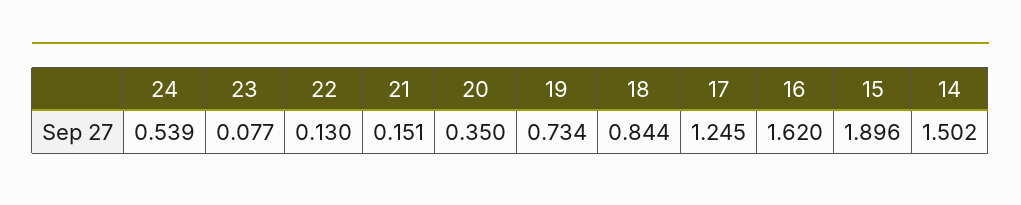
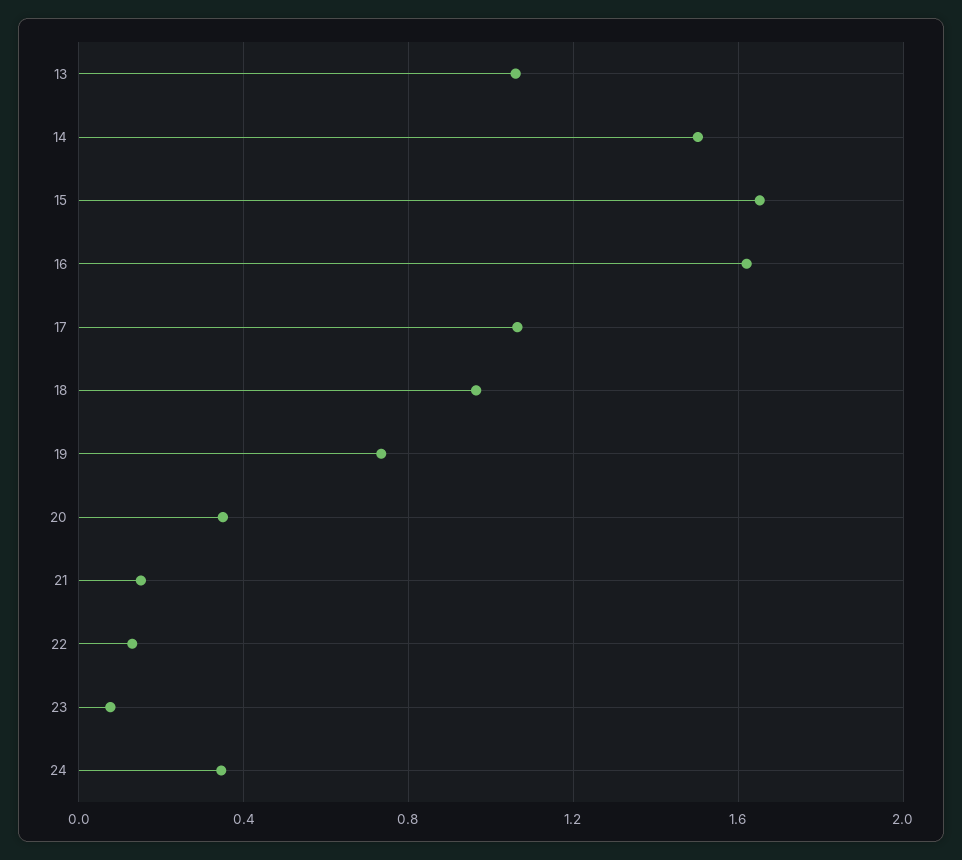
  {
-   "24": 0.539,
+   "24": 0.35,
    "23": 0.077,
    "22": 0.13,
    "21": 0.151,
    "20": 0.35,
    "19": 0.734,
-   "18": 0.844,
+   "18": 0.95,
-   "17": 1.245,
+   "17": 1.05,
    "16": 1.62,
-   "15": 1.896,
+   "15": 1.65,
-   "14": 1.502
+   "14": 1.502,
+   "13": 1.05
  }

